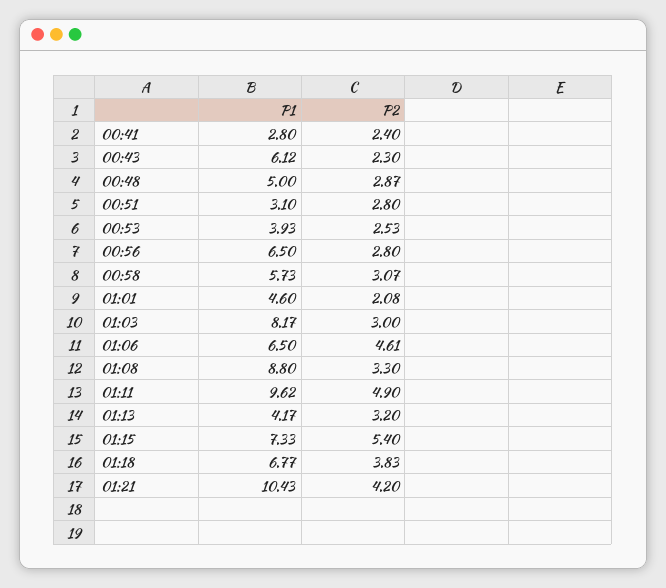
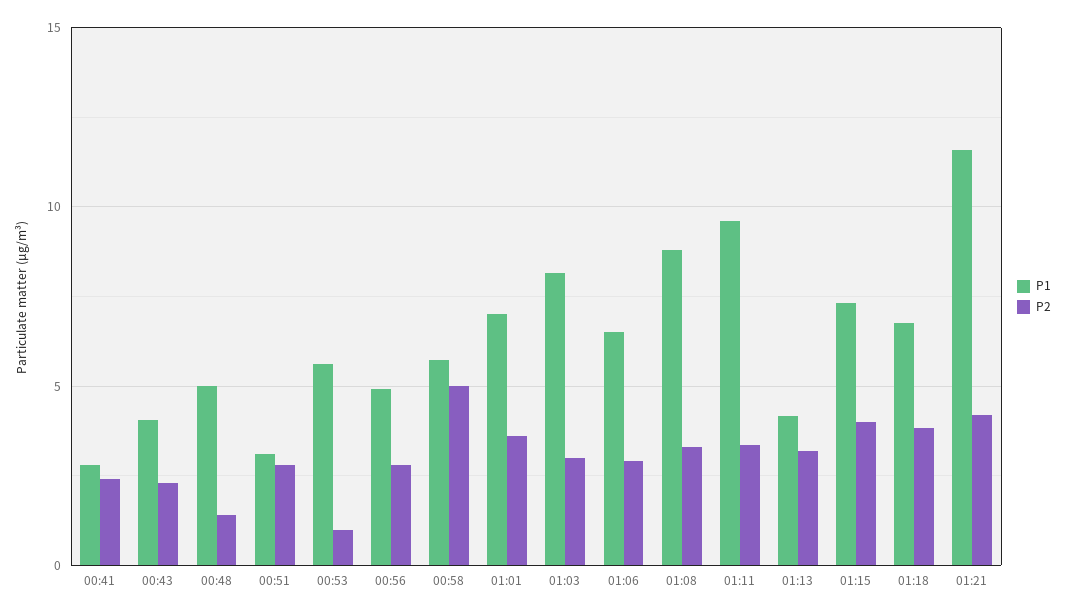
  {
    "P1": {
      "00:41": 2.8,
-     "00:43": 6.12,
+     "00:43": 4,
      "00:48": 5,
      "00:51": 3.1,
-     "00:53": 3.93,
+     "00:53": 5.5,
-     "00:56": 6.5,
+     "00:56": 5,
      "00:58": 5.73,
-     "01:01": 4.6,
+     "01:01": 7,
      "01:03": 8.17,
      "01:06": 6.5,
      "01:08": 8.8,
      "01:11": 9.62,
      "01:13": 4.17,
      "01:15": 7.33,
      "01:18": 6.77,
-     "01:21": 10.43
+     "01:21": 11.5
    },
    "P2": {
      "00:41": 2.4,
      "00:43": 2.3,
-     "00:48": 2.87,
+     "00:48": 1.5,
      "00:51": 2.8,
-     "00:53": 2.53,
+     "00:53": 1,
      "00:56": 2.8,
-     "00:58": 3.07,
+     "00:58": 5,
-     "01:01": 2.08,
+     "01:01": 3.5,
      "01:03": 3,
-     "01:06": 4.61,
+     "01:06": 3,
      "01:08": 3.3,
-     "01:11": 4.9,
+     "01:11": 3.5,
      "01:13": 3.2,
-     "01:15": 5.4,
+     "01:15": 4,
      "01:18": 3.83,
      "01:21": 4.2
    }
  }

